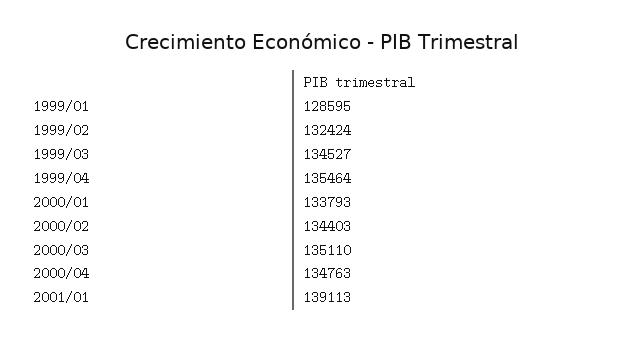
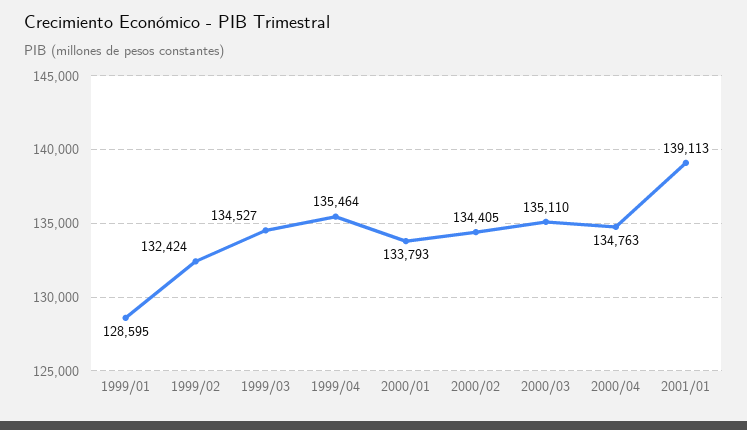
  {
    "1999/01": 128595,
    "1999/02": 132424,
    "1999/03": 134527,
    "1999/04": 135464,
    "2000/01": 133793,
-   "2000/02": 134403,
+   "2000/02": 134405,
    "2000/03": 135110,
    "2000/04": 134763,
    "2001/01": 139113
  }

